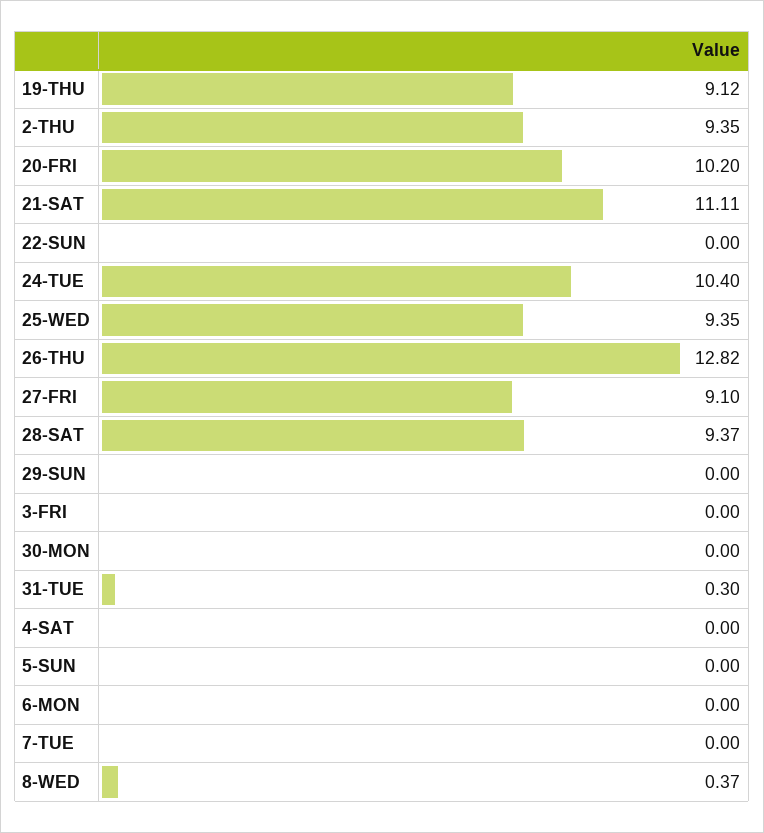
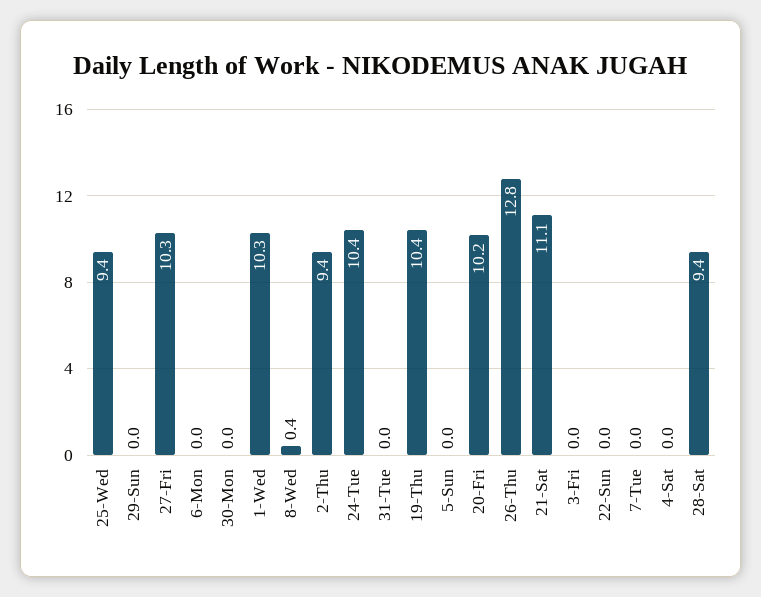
  {
-   "19-THU": 9.12,
+   "19-THU": 10.4,
    "2-THU": 9.35,
    "20-FRI": 10.2,
    "21-SAT": 11.11,
    "22-SUN": 0,
    "24-TUE": 10.4,
    "25-WED": 9.35,
    "26-THU": 12.82,
-   "27-FRI": 9.1,
+   "27-FRI": 10.3,
    "28-SAT": 9.37,
    "29-SUN": 0,
    "3-FRI": 0,
    "30-MON": 0,
-   "31-TUE": 0.3,
+   "31-TUE": 0,
    "4-SAT": 0,
    "5-SUN": 0,
    "6-MON": 0,
    "7-TUE": 0,
-   "8-WED": 0.37
+   "8-WED": 0.37,
+   "1-Wed": 10.3
  }

